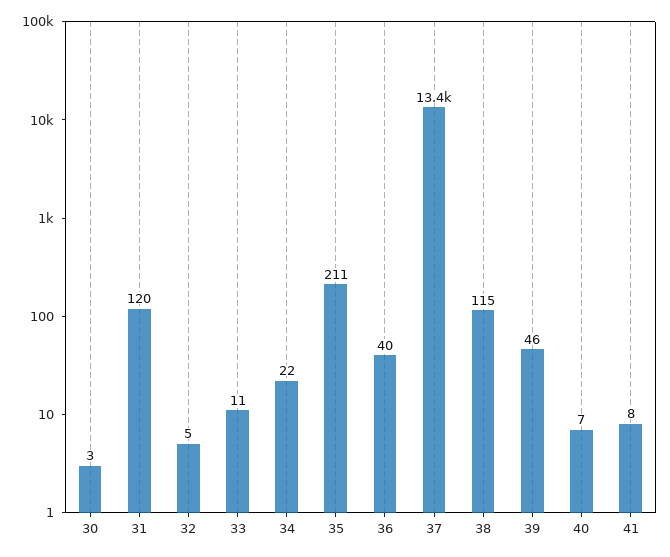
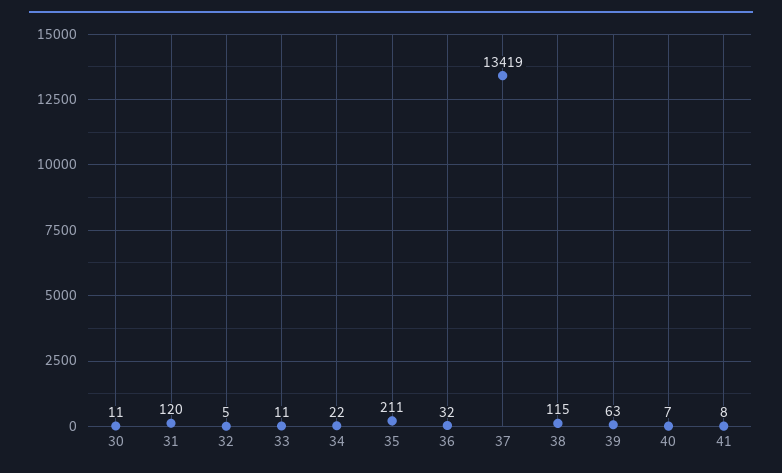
  {
-   "30": 3,
+   "30": 11,
    "31": 120,
    "32": 5,
    "33": 11,
    "34": 22,
    "35": 211,
-   "36": 40,
+   "36": 32,
    "37": 13419,
    "38": 115,
-   "39": 46,
+   "39": 63,
    "40": 7,
    "41": 8
  }

